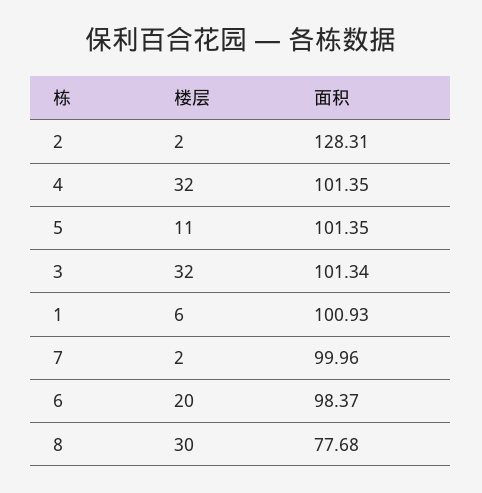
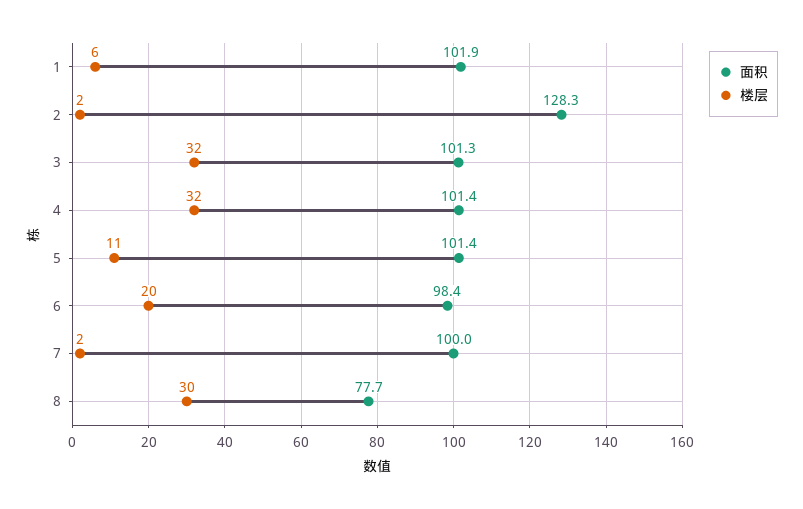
  {
    "楼层": {
      "2": 2,
      "4": 32,
      "5": 11,
      "3": 32,
      "1": 6,
      "7": 2,
      "6": 20,
      "8": 30
    },
    "面积": {
      "2": 128.31,
      "4": 101.35,
      "5": 101.35,
      "3": 101.34,
-     "1": 100.93,
+     "1": 101.9,
      "7": 99.96,
      "6": 98.37,
      "8": 77.68
    }
  }

